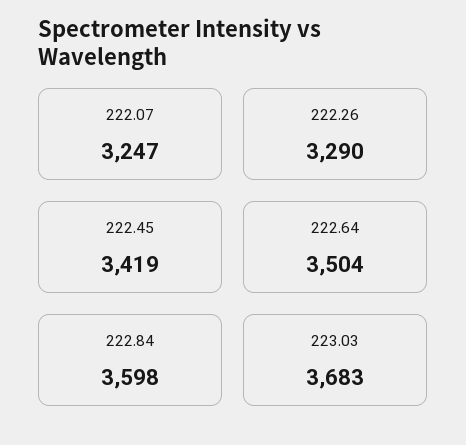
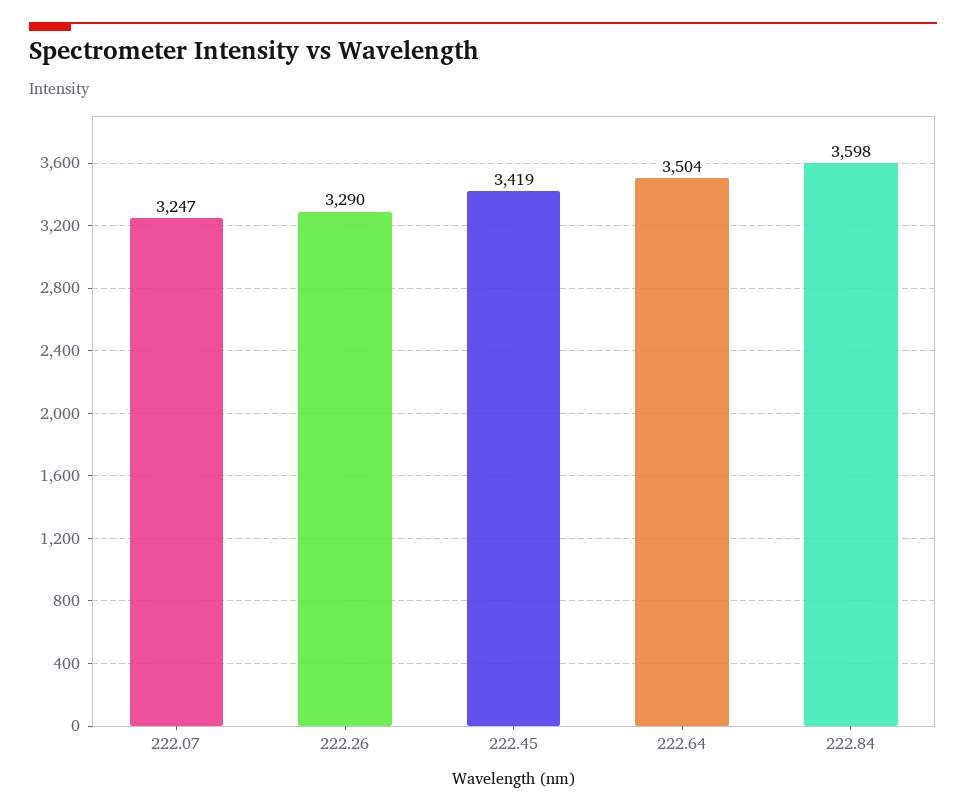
  {
    "222.07": 3247,
    "222.26": 3290,
    "222.45": 3419,
    "222.64": 3504,
-   "222.84": 3598,
+   "222.84": 3598
-   "223.03": 3683
  }

